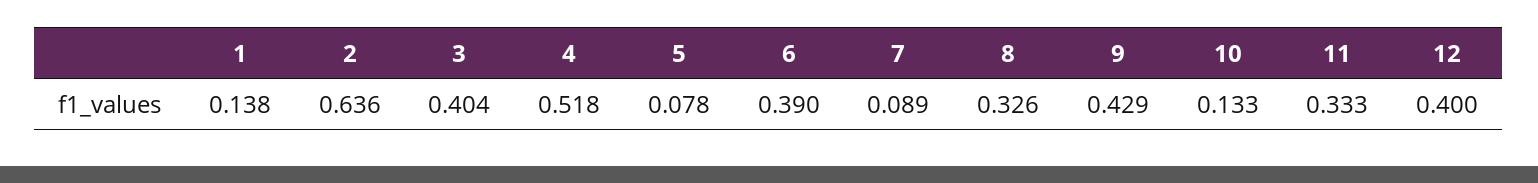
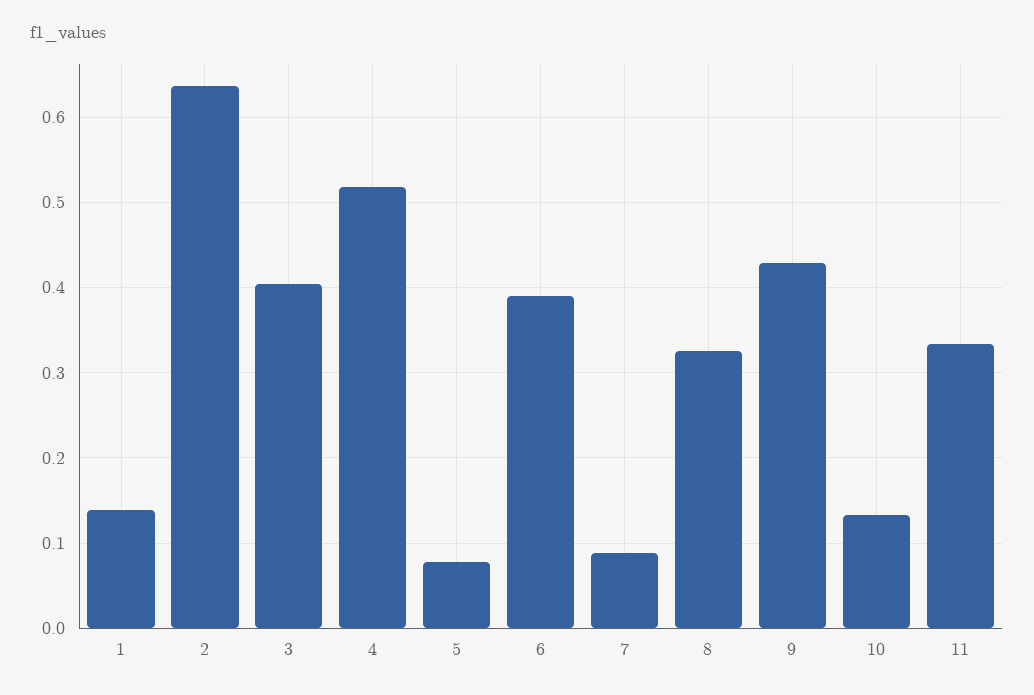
  {
    "1": 0.138,
    "2": 0.636,
    "3": 0.404,
    "4": 0.518,
    "5": 0.078,
    "6": 0.39,
    "7": 0.089,
    "8": 0.326,
    "9": 0.429,
    "10": 0.133,
-   "11": 0.333,
+   "11": 0.333
-   "12": 0.4
  }

